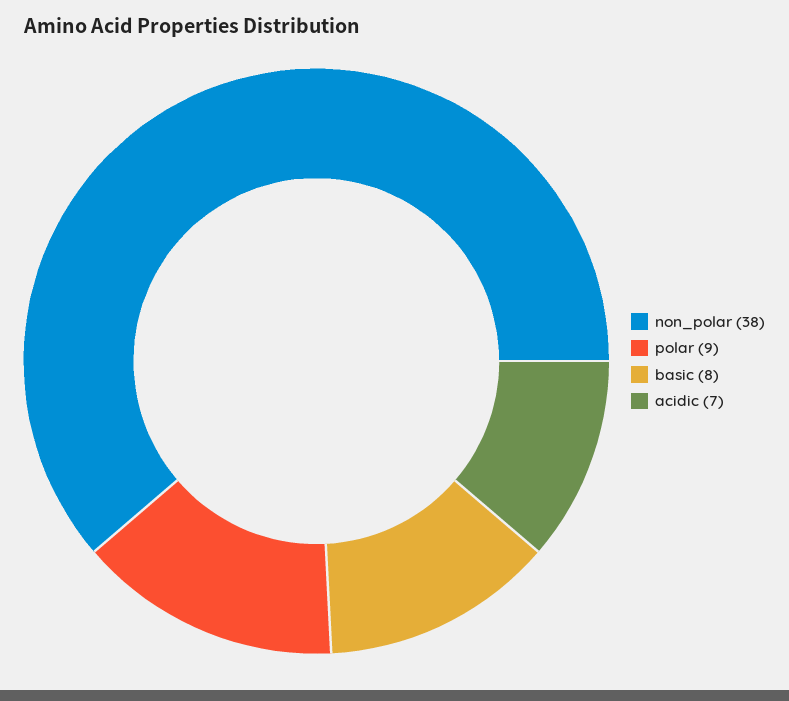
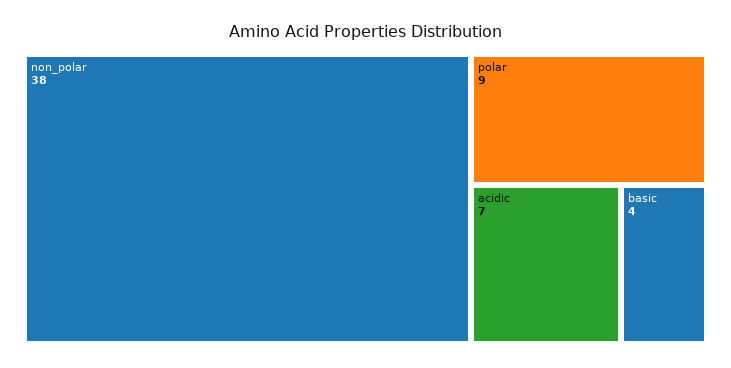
  {
    "non_polar": 38,
    "polar": 9,
-   "basic": 8,
+   "basic": 4,
    "acidic": 7
  }

